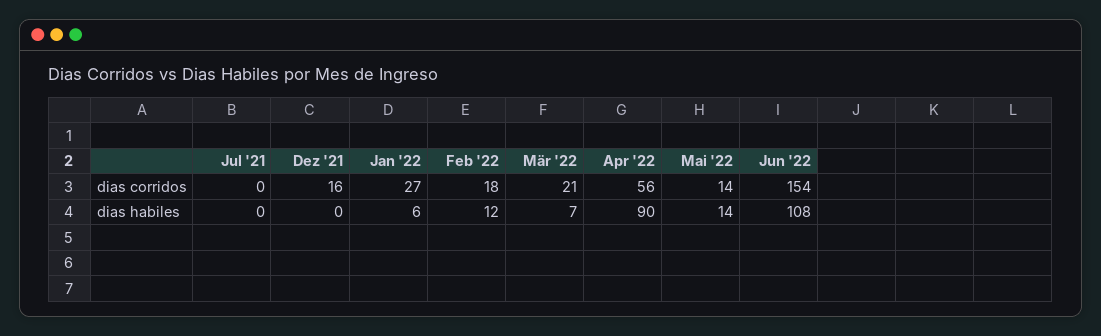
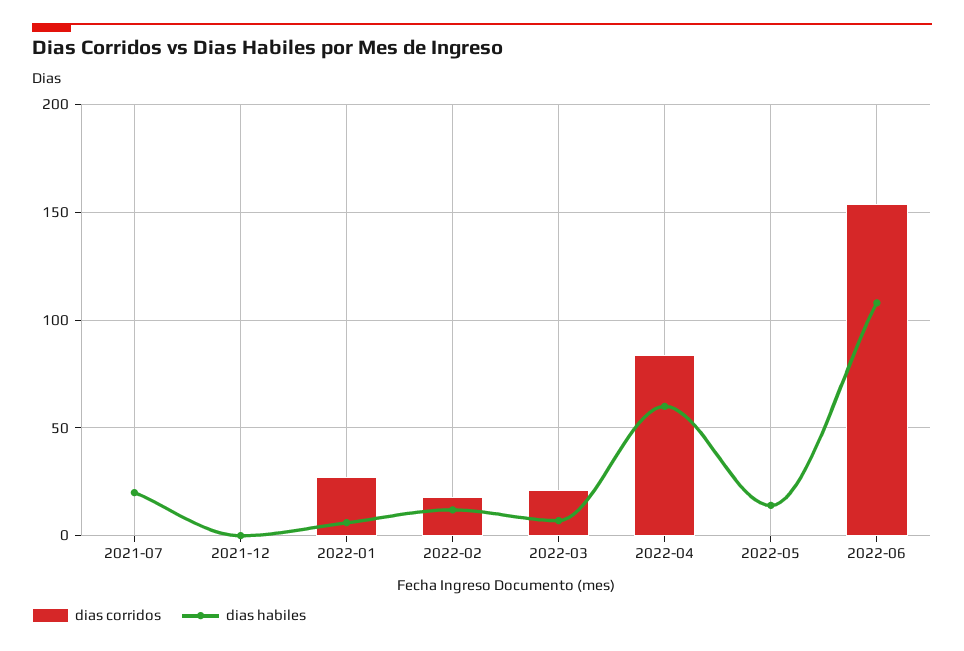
  {
    "dias corridos": {
      "Jul '21": 0,
-     "Dez '21": 16,
+     "Dez '21": 0,
      "Jan '22": 27,
      "Feb '22": 18,
      "Mär '22": 21,
-     "Apr '22": 56,
+     "Apr '22": 85,
-     "Mai '22": 14,
+     "Mai '22": 0,
      "Jun '22": 154
    },
    "dias habiles": {
-     "Jul '21": 0,
+     "Jul '21": 20,
      "Dez '21": 0,
      "Jan '22": 6,
      "Feb '22": 12,
      "Mär '22": 7,
-     "Apr '22": 90,
+     "Apr '22": 60,
      "Mai '22": 14,
      "Jun '22": 108
    }
  }

